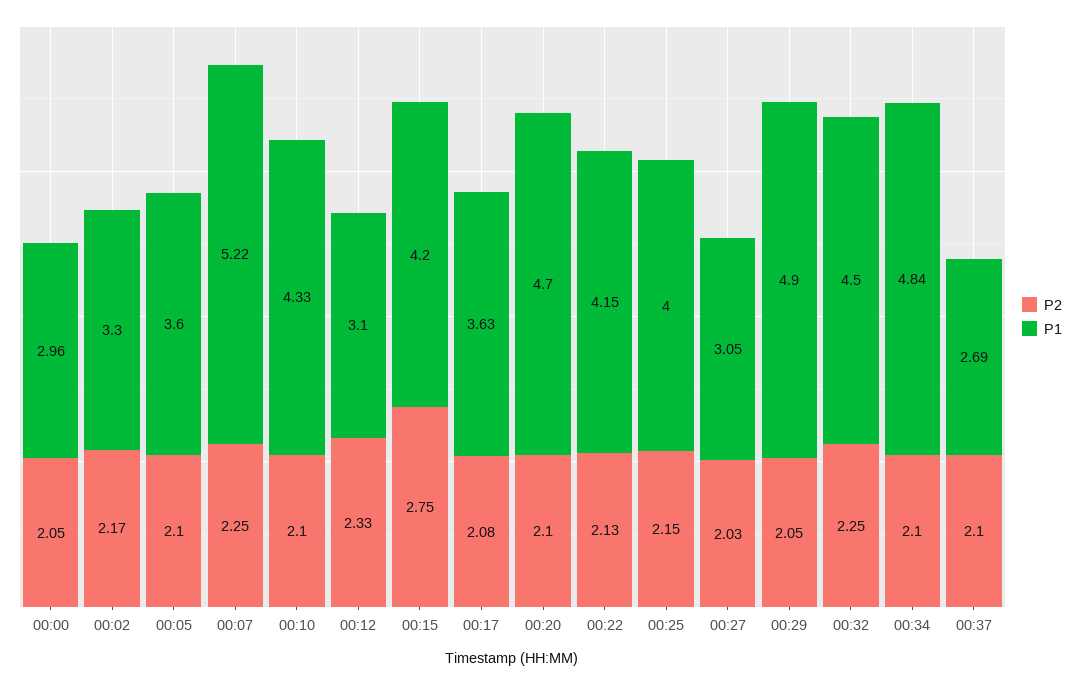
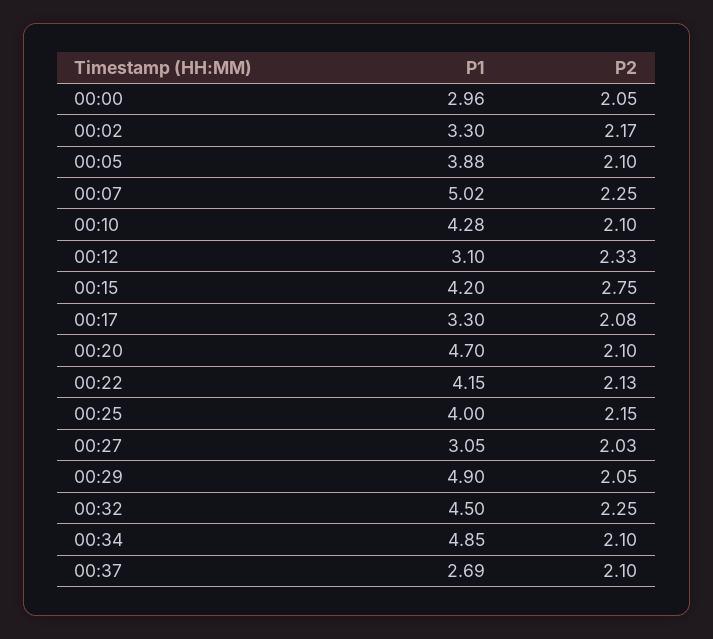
  {
    "P2": {
      "00:00": 2.05,
      "00:02": 2.17,
      "00:05": 2.1,
      "00:07": 2.25,
      "00:10": 2.1,
      "00:12": 2.33,
      "00:15": 2.75,
      "00:17": 2.08,
      "00:20": 2.1,
      "00:22": 2.13,
      "00:25": 2.15,
      "00:27": 2.03,
      "00:29": 2.05,
      "00:32": 2.25,
      "00:34": 2.1,
      "00:37": 2.1
    },
    "P1": {
      "00:00": 2.96,
      "00:02": 3.3,
-     "00:05": 3.6,
+     "00:05": 3.88,
-     "00:07": 5.22,
+     "00:07": 5.02,
-     "00:10": 4.33,
+     "00:10": 4.28,
      "00:12": 3.1,
      "00:15": 4.2,
-     "00:17": 3.63,
+     "00:17": 3.3,
      "00:20": 4.7,
      "00:22": 4.15,
      "00:25": 4,
      "00:27": 3.05,
      "00:29": 4.9,
      "00:32": 4.5,
-     "00:34": 4.84,
+     "00:34": 4.85,
      "00:37": 2.69
    }
  }

